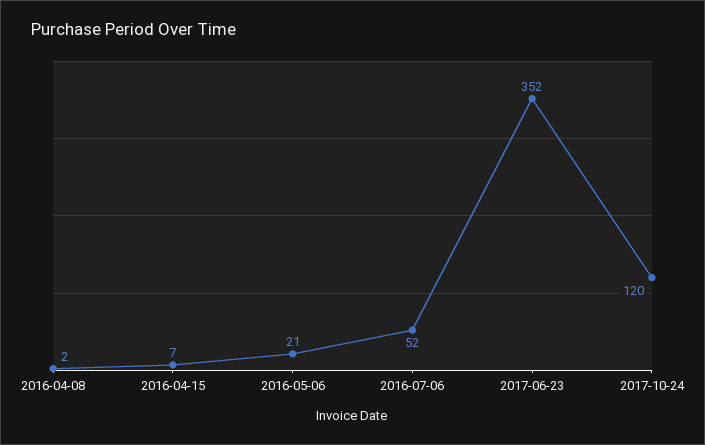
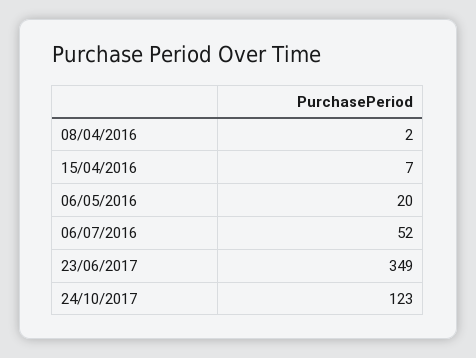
  {
    "2016-04-08": 2,
    "2016-04-15": 7,
-   "2016-05-06": 21,
+   "2016-05-06": 20,
    "2016-07-06": 52,
-   "2017-06-23": 352,
+   "2017-06-23": 349,
-   "2017-10-24": 120
+   "2017-10-24": 123
  }

